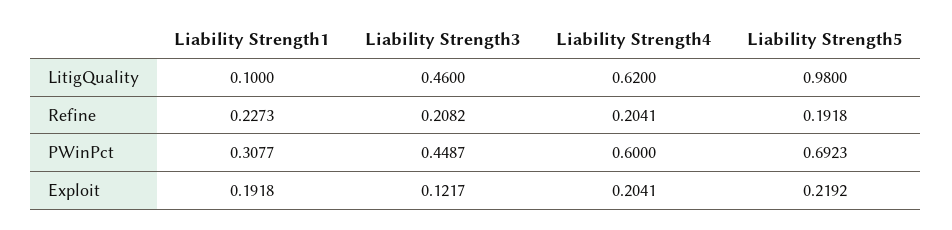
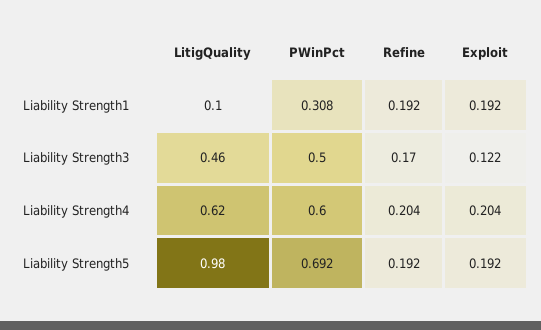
  {
    "Liability Strength1": {
      "LitigQuality": 0.1,
-     "Refine": 0.2273,
+     "Refine": 0.192,
      "PWinPct": 0.3077,
      "Exploit": 0.1918
    },
    "Liability Strength3": {
      "LitigQuality": 0.46,
-     "Refine": 0.2082,
+     "Refine": 0.17,
-     "PWinPct": 0.4487,
+     "PWinPct": 0.5,
      "Exploit": 0.1217
    },
    "Liability Strength4": {
      "LitigQuality": 0.62,
      "Refine": 0.2041,
      "PWinPct": 0.6,
      "Exploit": 0.2041
    },
    "Liability Strength5": {
      "LitigQuality": 0.98,
      "Refine": 0.1918,
      "PWinPct": 0.6923,
-     "Exploit": 0.2192
+     "Exploit": 0.192
    }
  }

